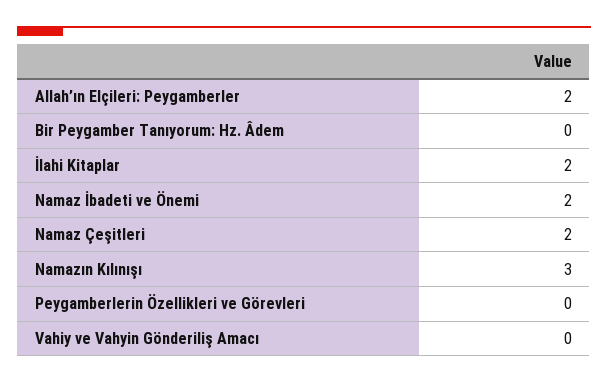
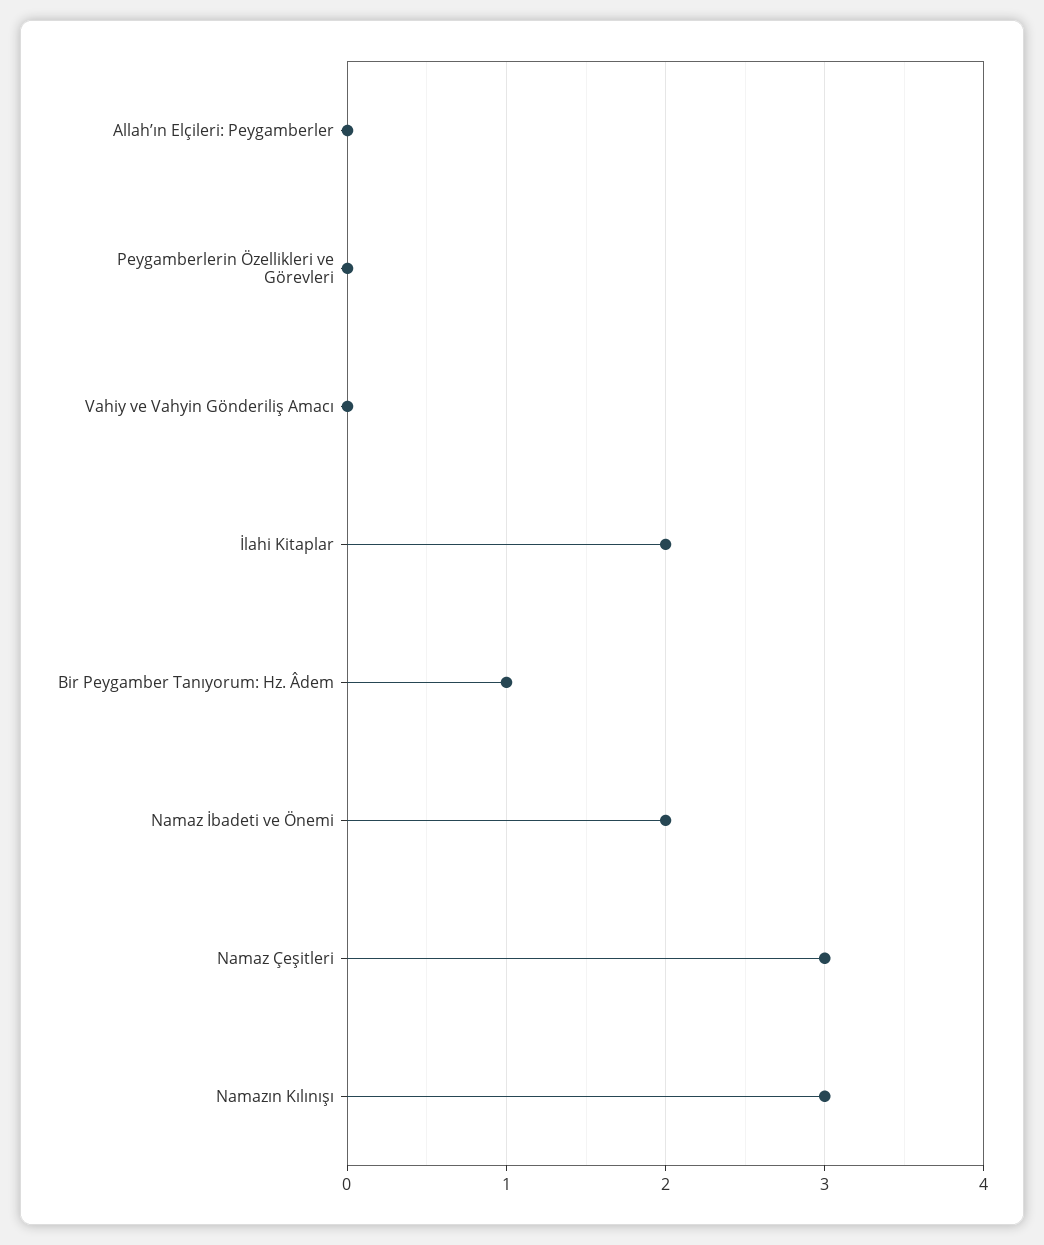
  {
-   "Allah’ın Elçileri: Peygamberler": 2,
+   "Allah’ın Elçileri: Peygamberler": 0,
-   "Bir Peygamber Tanıyorum: Hz. Âdem": 0,
+   "Bir Peygamber Tanıyorum: Hz. Âdem": 1,
    "İlahi Kitaplar": 2,
    "Namaz İbadeti ve Önemi": 2,
-   "Namaz Çeşitleri": 2,
+   "Namaz Çeşitleri": 3,
    "Namazın Kılınışı": 3,
    "Peygamberlerin Özellikleri ve Görevleri": 0,
    "Vahiy ve Vahyin Gönderiliş Amacı": 0
  }

